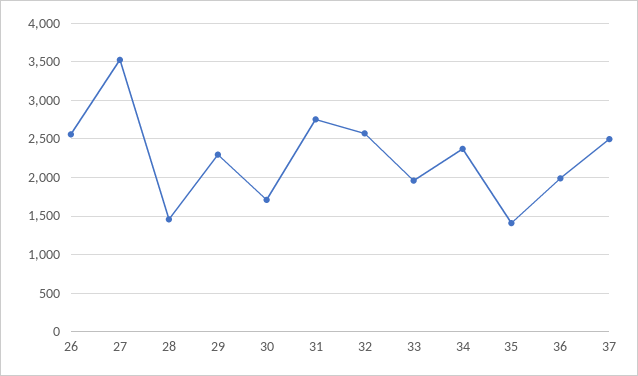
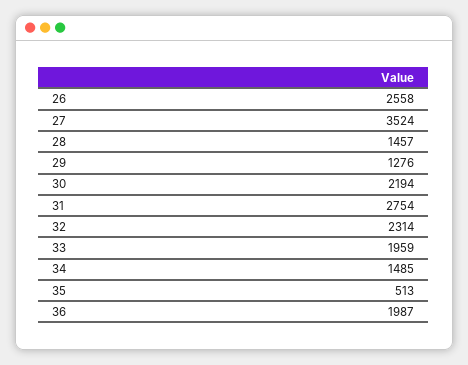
  {
    "26": 2558,
    "27": 3524,
    "28": 1457,
-   "29": 2300,
+   "29": 1276,
-   "30": 1700,
+   "30": 2194,
    "31": 2754,
-   "32": 2600,
+   "32": 2314,
    "33": 1959,
-   "34": 2400,
+   "34": 1485,
-   "35": 1400,
+   "35": 513,
-   "36": 1987,
+   "36": 1987
-   "37": 2500
  }

